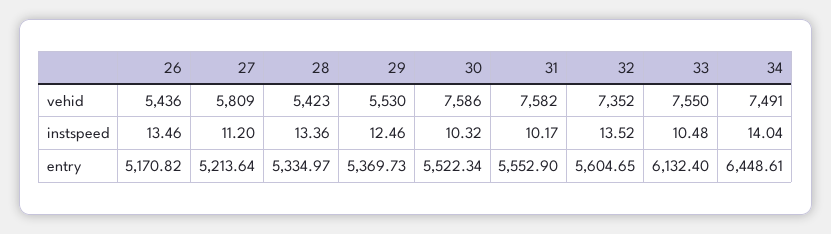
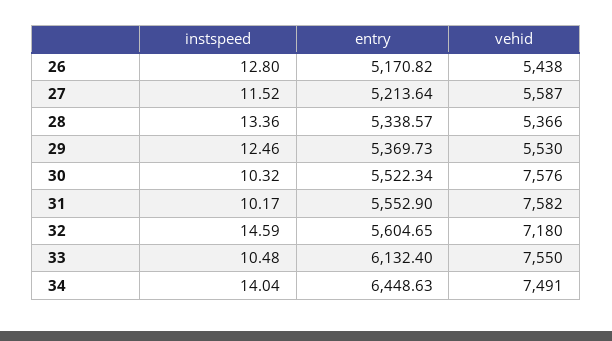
  {
    "26": {
-     "vehid": 5436,
+     "vehid": 5438,
-     "instspeed": 13.46,
+     "instspeed": 12.8,
      "entry": 5170.82
    },
    "27": {
-     "vehid": 5809,
+     "vehid": 5587,
-     "instspeed": 11.2,
+     "instspeed": 11.52,
      "entry": 5213.64
    },
    "28": {
-     "vehid": 5423,
+     "vehid": 5366,
      "instspeed": 13.36,
-     "entry": 5334.97
+     "entry": 5338.57
    },
    "29": {
      "vehid": 5530,
      "instspeed": 12.46,
      "entry": 5369.73
    },
    "30": {
-     "vehid": 7586,
+     "vehid": 7576,
      "instspeed": 10.32,
      "entry": 5522.34
    },
    "31": {
      "vehid": 7582,
      "instspeed": 10.17,
      "entry": 5552.9
    },
    "32": {
-     "vehid": 7352,
+     "vehid": 7180,
-     "instspeed": 13.52,
+     "instspeed": 14.59,
      "entry": 5604.65
    },
    "33": {
      "vehid": 7550,
      "instspeed": 10.48,
      "entry": 6132.4
    },
    "34": {
      "vehid": 7491,
      "instspeed": 14.04,
-     "entry": 6448.61
+     "entry": 6448.63
    }
  }

